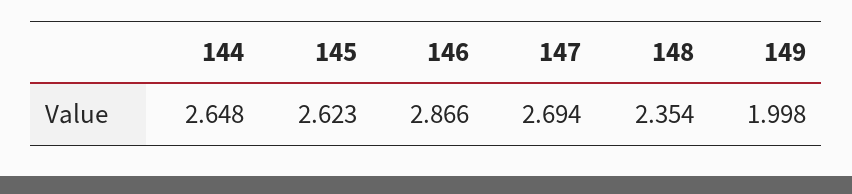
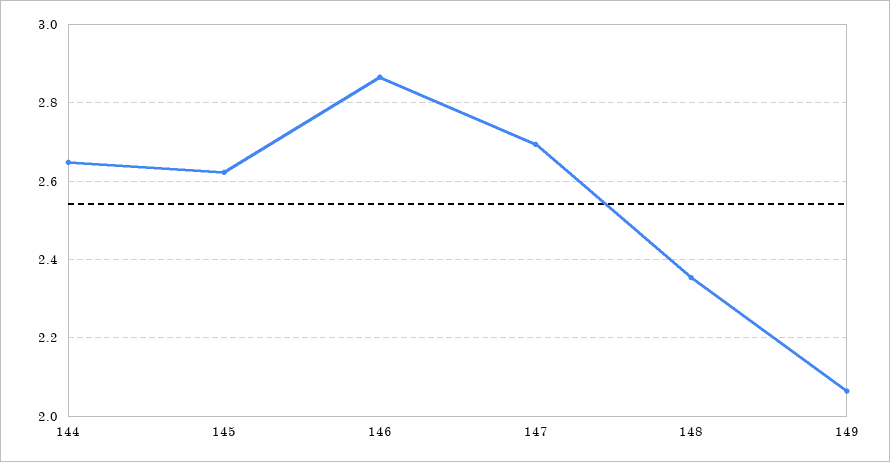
  {
    "144": 2.648,
    "145": 2.623,
    "146": 2.866,
    "147": 2.694,
    "148": 2.354,
-   "149": 1.998
+   "149": 2.06
  }

